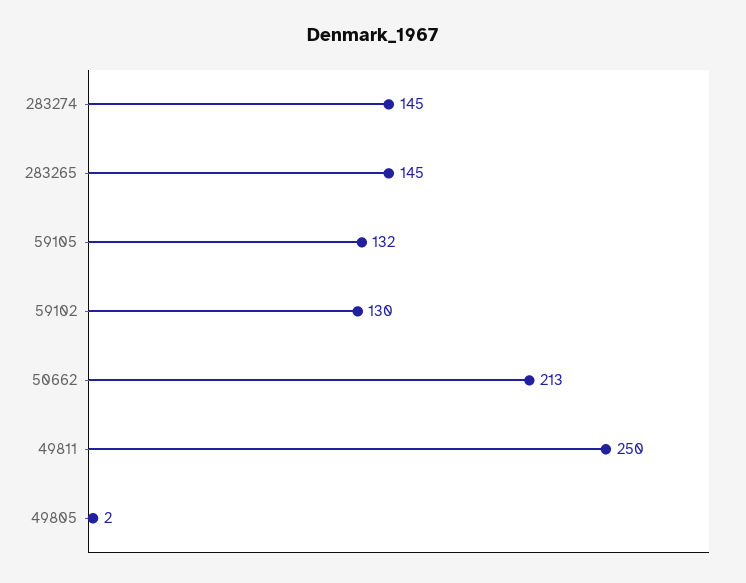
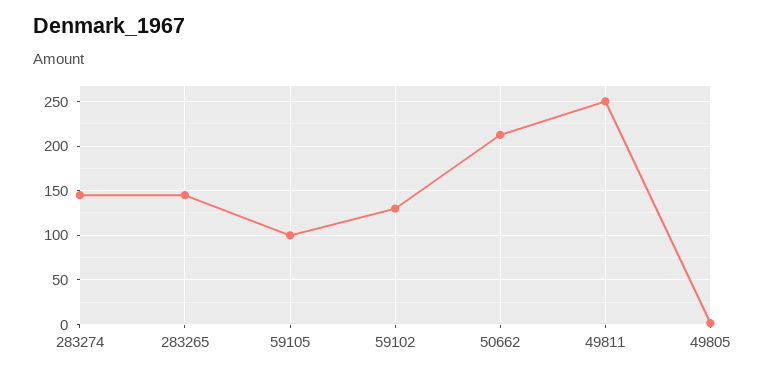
  {
    "283274": 145,
    "283265": 145,
-   "59105": 132,
+   "59105": 100,
    "59102": 130,
    "50662": 213,
    "49811": 250,
    "49805": 2
  }

